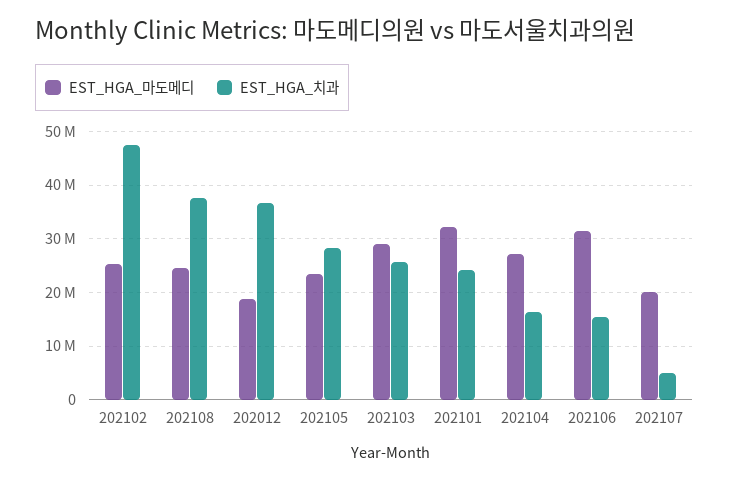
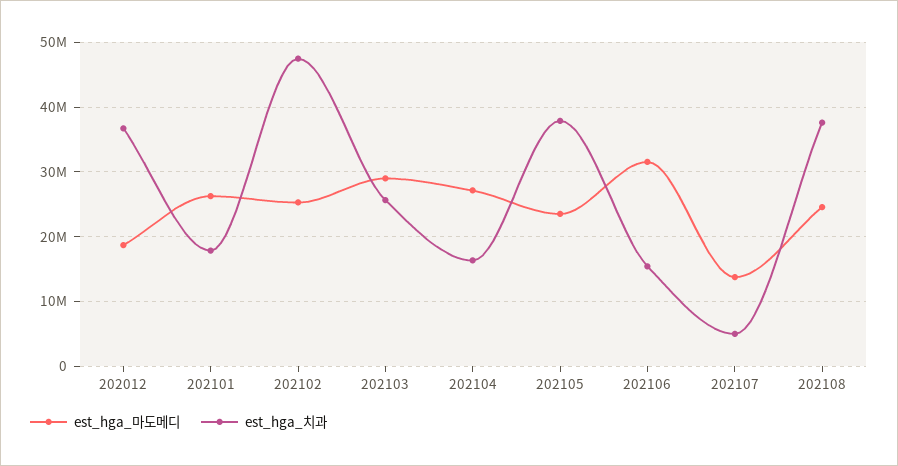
  {
    "EST_HGA_마도메디": {
      "202102": 25000000,
      "202108": 25000000,
      "202012": 19000000,
      "202105": 24000000,
      "202103": 29000000,
-     "202101": 32000000,
+     "202101": 26000000,
      "202104": 27000000,
      "202106": 32000000,
-     "202107": 20000000
+     "202107": 14000000
    },
    "EST_HGA_치과": {
      "202102": 47000000,
      "202108": 38000000,
      "202012": 37000000,
-     "202105": 28000000,
+     "202105": 38000000,
      "202103": 26000000,
-     "202101": 24000000,
+     "202101": 18000000,
      "202104": 16000000,
      "202106": 15000000,
      "202107": 5000000
    }
  }

